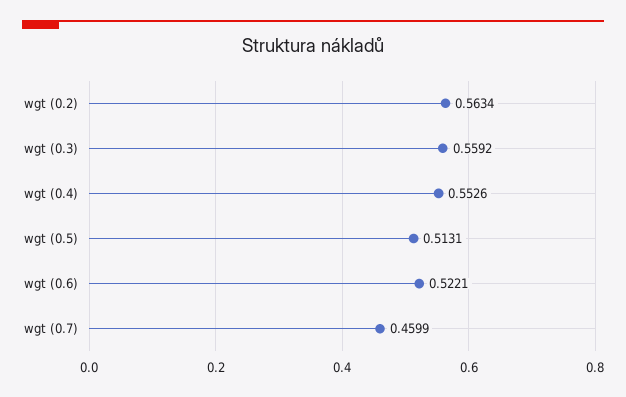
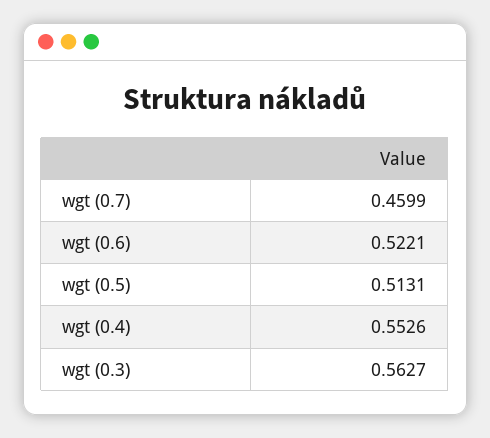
  {
-   "wgt (0.2)": 0.5634,
-   "wgt (0.3)": 0.5592,
+   "wgt (0.3)": 0.5627,
    "wgt (0.4)": 0.5526,
    "wgt (0.5)": 0.5131,
    "wgt (0.6)": 0.5221,
    "wgt (0.7)": 0.4599
  }

